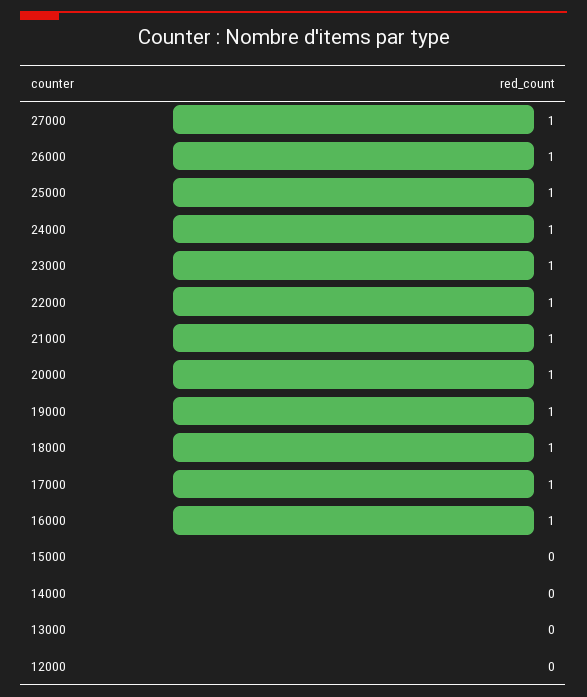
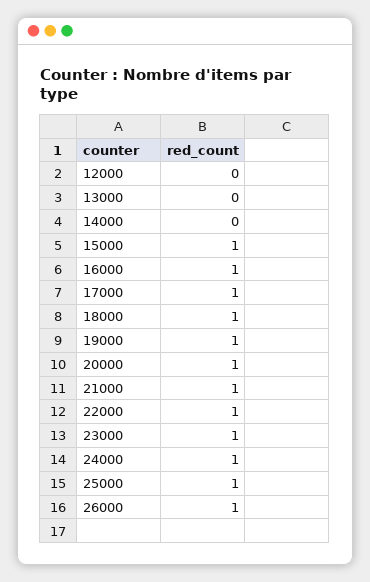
  {
-   "27000": 1,
    "26000": 1,
    "25000": 1,
    "24000": 1,
    "23000": 1,
    "22000": 1,
    "21000": 1,
    "20000": 1,
    "19000": 1,
    "18000": 1,
    "17000": 1,
    "16000": 1,
-   "15000": 0,
+   "15000": 1,
    "14000": 0,
    "13000": 0,
    "12000": 0
  }

